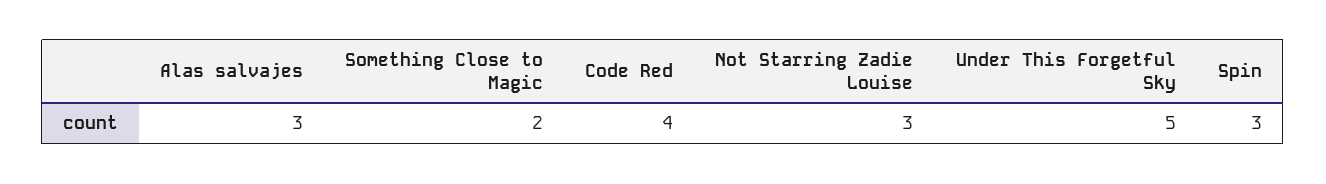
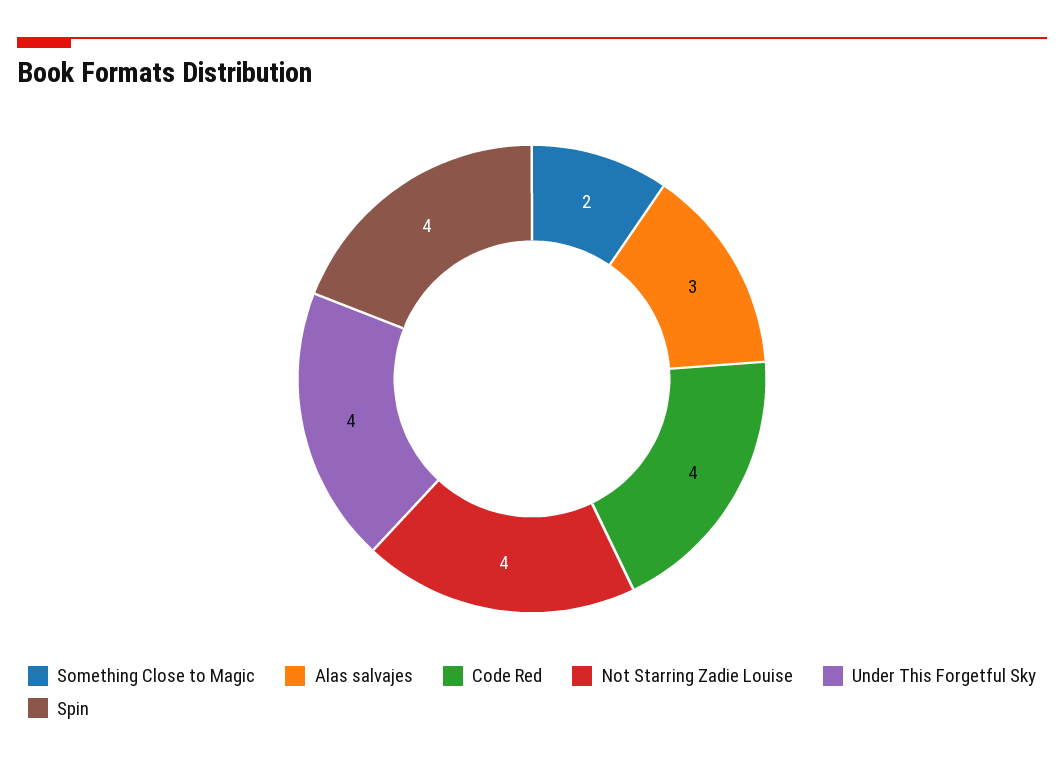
  {
    "Alas salvajes": 3,
    "Something Close to Magic": 2,
    "Code Red": 4,
-   "Not Starring Zadie Louise": 3,
+   "Not Starring Zadie Louise": 4,
-   "Under This Forgetful Sky": 5,
+   "Under This Forgetful Sky": 4,
-   "Spin": 3
+   "Spin": 4
  }

